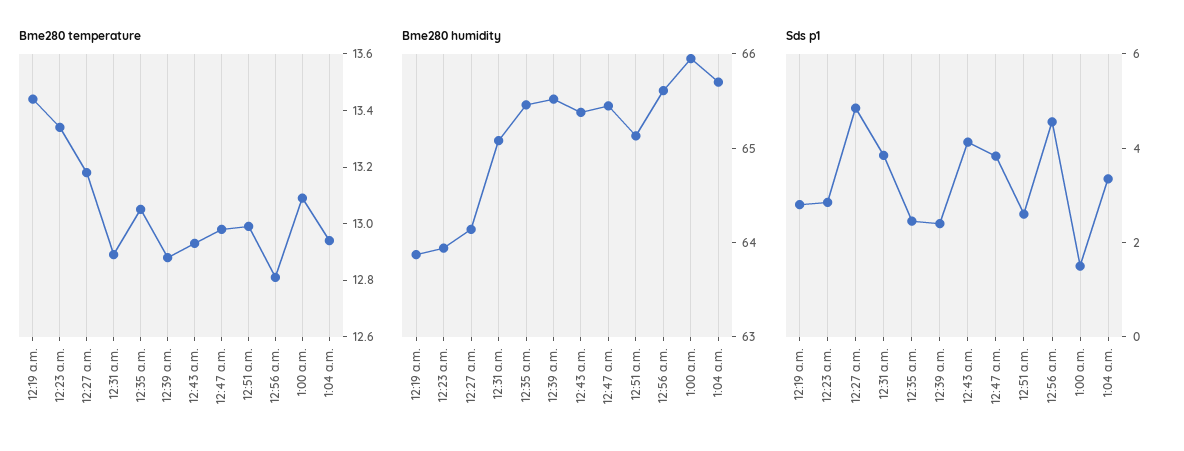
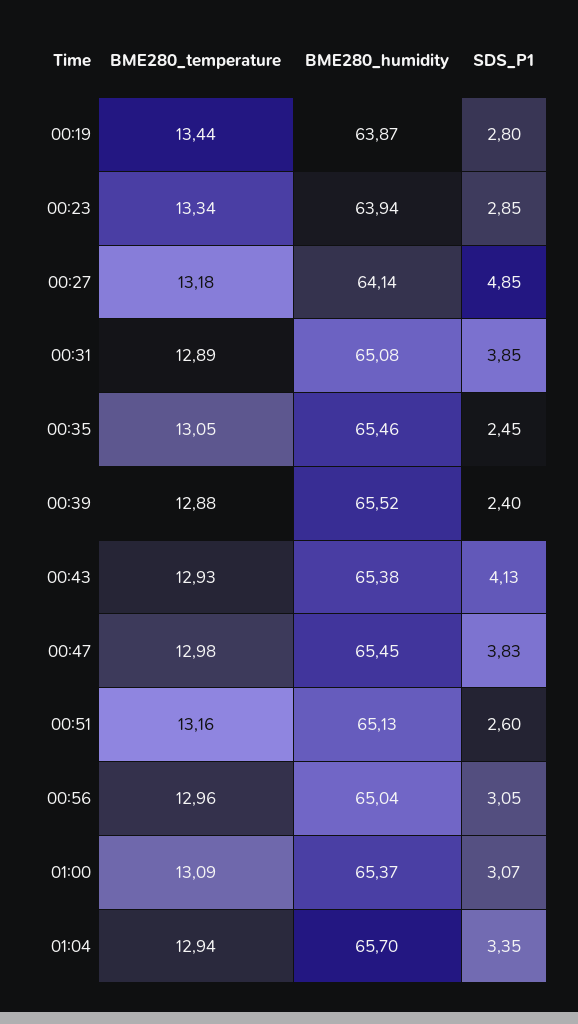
  {
    "Bme280 temperature": {
      "12:19 a.m.": 13.44,
      "12:23 a.m.": 13.34,
      "12:27 a.m.": 13.18,
      "12:31 a.m.": 12.89,
      "12:35 a.m.": 13.05,
      "12:39 a.m.": 12.88,
      "12:43 a.m.": 12.93,
      "12:47 a.m.": 12.98,
-     "12:51 a.m.": 13,
+     "12:51 a.m.": 13.16,
-     "12:56 a.m.": 12.8,
+     "12:56 a.m.": 12.96,
      "1:00 a.m.": 13.09,
      "1:04 a.m.": 12.94
    },
    "Bme280 humidity": {
      "12:19 a.m.": 63.87,
      "12:23 a.m.": 63.94,
      "12:27 a.m.": 64.14,
      "12:31 a.m.": 65.08,
      "12:35 a.m.": 65.46,
      "12:39 a.m.": 65.52,
      "12:43 a.m.": 65.38,
      "12:47 a.m.": 65.45,
      "12:51 a.m.": 65.13,
-     "12:56 a.m.": 65.6,
+     "12:56 a.m.": 65.04,
-     "1:00 a.m.": 66,
+     "1:00 a.m.": 65.37,
      "1:04 a.m.": 65.7
    },
    "Sds p1": {
      "12:19 a.m.": 2.8,
      "12:23 a.m.": 2.85,
      "12:27 a.m.": 4.85,
      "12:31 a.m.": 3.85,
      "12:35 a.m.": 2.45,
      "12:39 a.m.": 2.4,
      "12:43 a.m.": 4.13,
      "12:47 a.m.": 3.83,
      "12:51 a.m.": 2.6,
-     "12:56 a.m.": 4.5,
+     "12:56 a.m.": 3.05,
-     "1:00 a.m.": 1.5,
+     "1:00 a.m.": 3.07,
      "1:04 a.m.": 3.35
    }
  }

